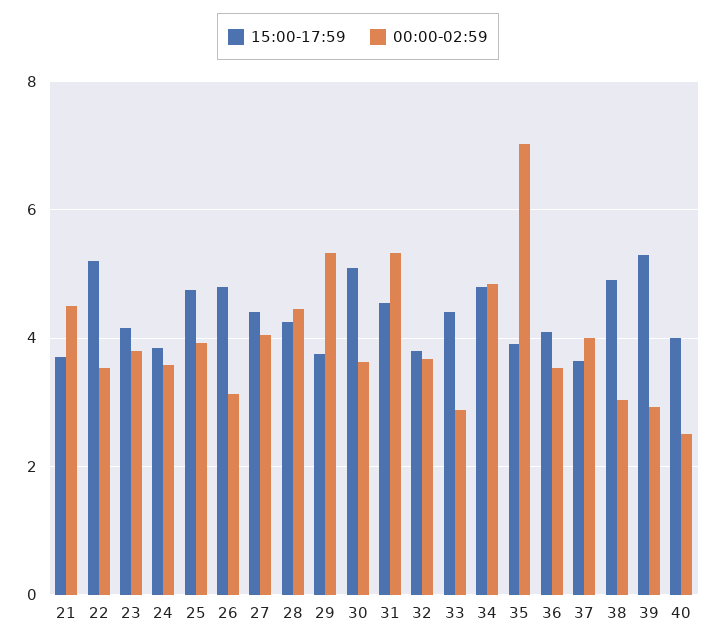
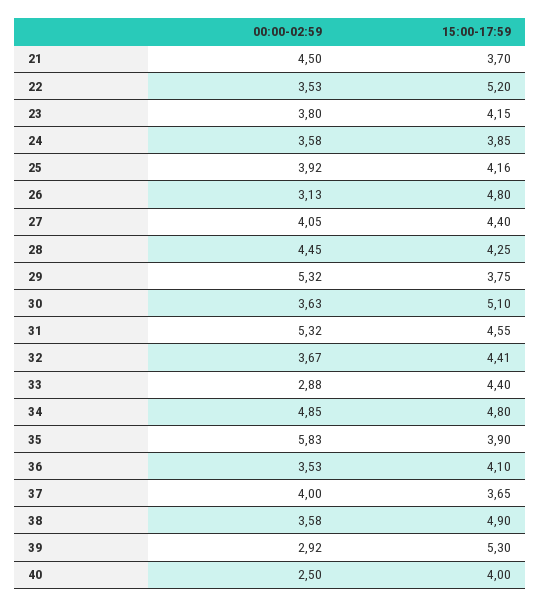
  {
    "15:00-17:59": {
      "21": 3.7,
      "22": 5.2,
      "23": 4.15,
      "24": 3.85,
-     "25": 4.8,
+     "25": 4.16,
      "26": 4.8,
      "27": 4.4,
      "28": 4.25,
      "29": 3.75,
      "30": 5.1,
      "31": 4.55,
-     "32": 3.8,
+     "32": 4.41,
      "33": 4.4,
      "34": 4.8,
      "35": 3.9,
      "36": 4.1,
      "37": 3.65,
      "38": 4.9,
      "39": 5.3,
      "40": 4
    },
    "00:00-02:59": {
      "21": 4.5,
      "22": 3.53,
      "23": 3.8,
      "24": 3.58,
      "25": 3.92,
      "26": 3.13,
      "27": 4.05,
      "28": 4.45,
      "29": 5.32,
      "30": 3.63,
      "31": 5.32,
      "32": 3.67,
      "33": 2.88,
      "34": 4.85,
-     "35": 7,
+     "35": 5.83,
      "36": 3.53,
      "37": 4,
-     "38": 3,
+     "38": 3.58,
      "39": 2.92,
      "40": 2.5
    }
  }

